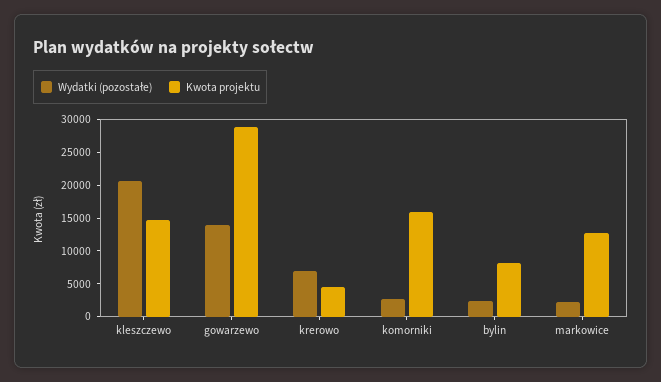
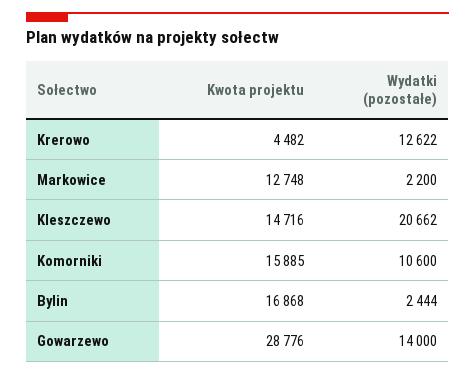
  {
    "Wydatki (pozostałe)": {
      "kleszczewo": 20662,
      "gowarzewo": 14000,
-     "krerowo": 7500,
+     "krerowo": 12622,
-     "komorniki": 2500,
+     "komorniki": 10600,
      "bylin": 2444,
      "markowice": 2200
    },
    "Kwota projektu": {
      "kleszczewo": 14716,
      "gowarzewo": 28776,
      "krerowo": 4482,
      "komorniki": 15885,
-     "bylin": 7500,
+     "bylin": 16868,
      "markowice": 12748
    }
  }

